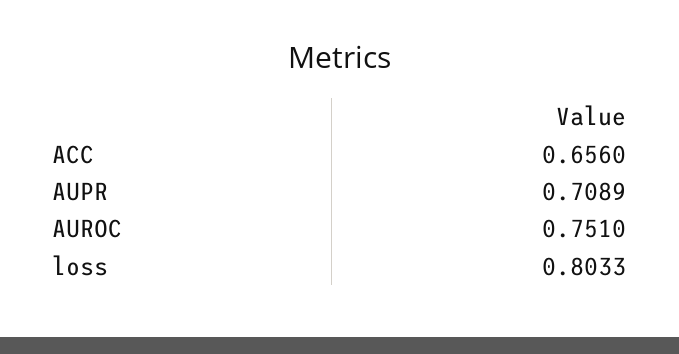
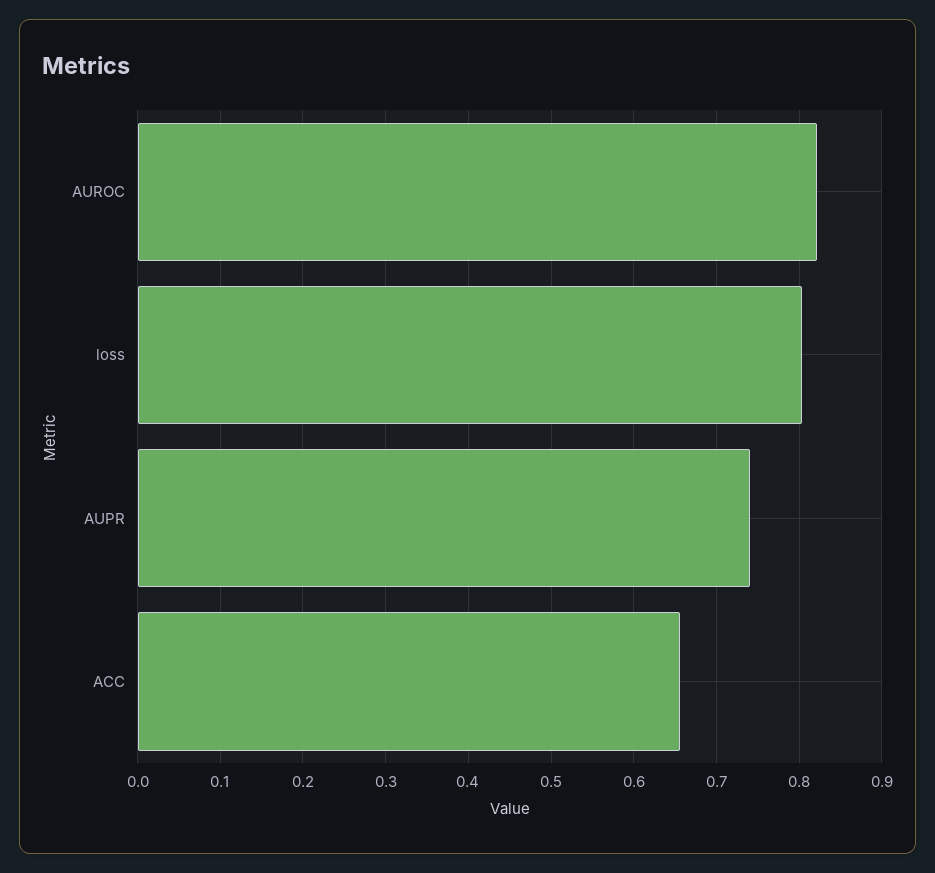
  {
    "ACC": 0.656,
-   "AUPR": 0.7089,
+   "AUPR": 0.74,
-   "AUROC": 0.751,
+   "AUROC": 0.82,
    "loss": 0.8033
  }

